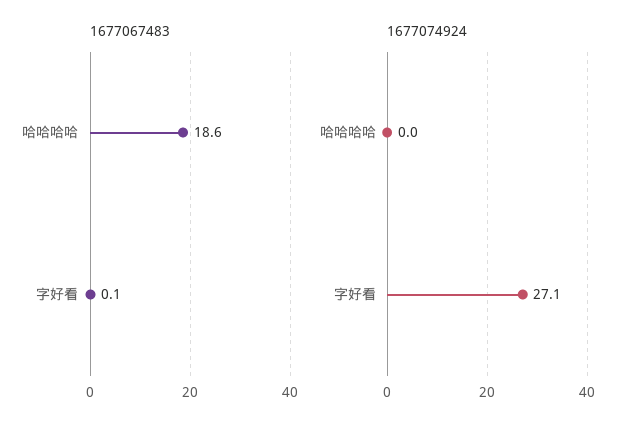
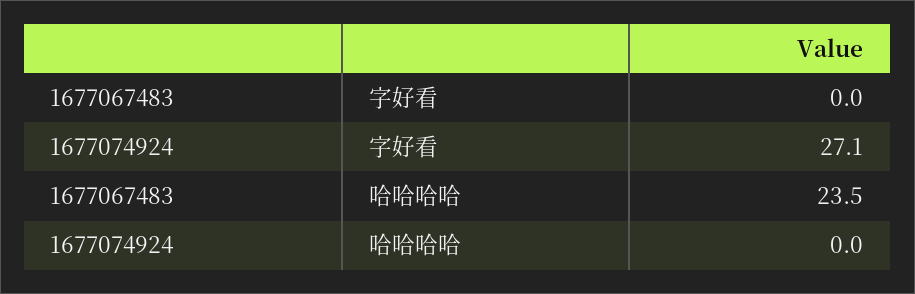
  {
    "1677067483": {
-     "哈哈哈哈": 18.6,
+     "哈哈哈哈": 23.5,
-     "字好看": 0.1
+     "字好看": 0
    },
    "1677074924": {
      "哈哈哈哈": 0,
      "字好看": 27.1
    }
  }

